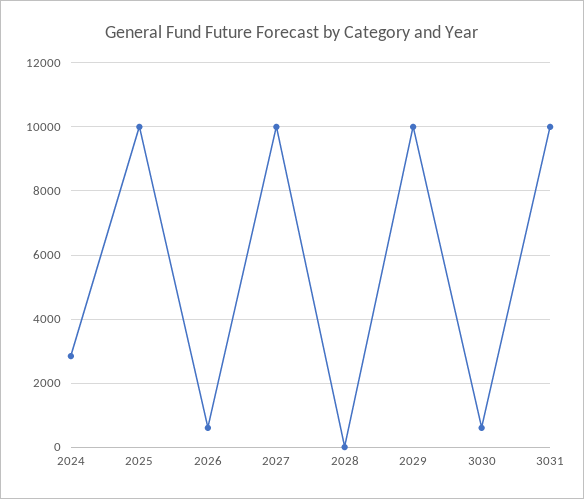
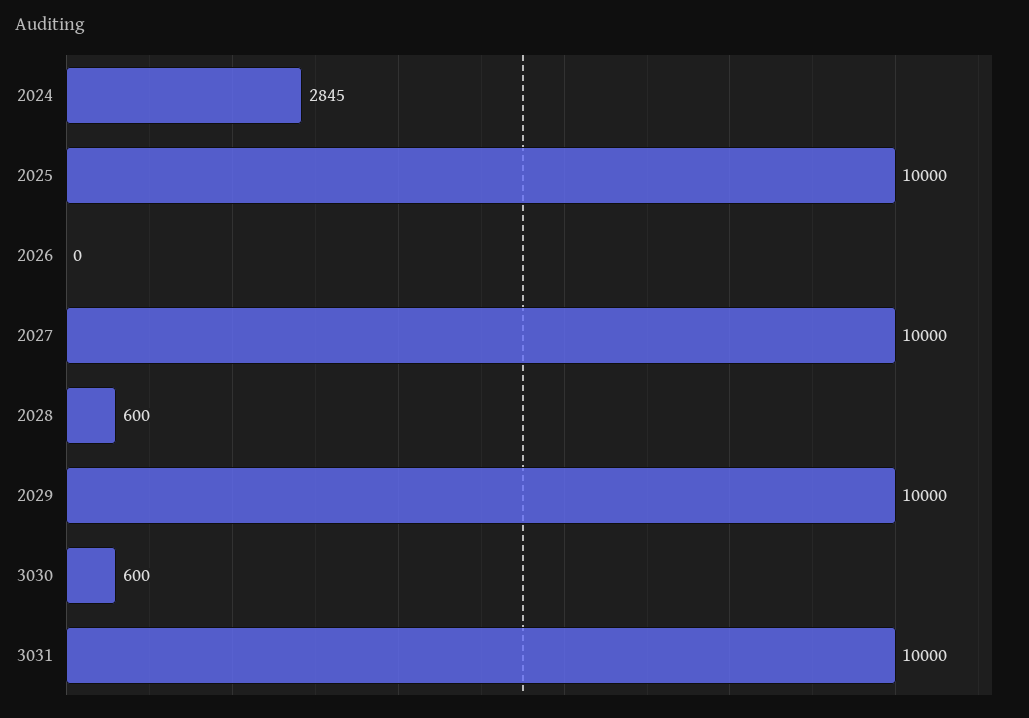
  {
    "2024": 2845,
    "2025": 10000,
-   "2026": 600,
+   "2026": 0,
    "2027": 10000,
-   "2028": 0,
+   "2028": 600,
    "2029": 10000,
    "3030": 600,
    "3031": 10000
  }

